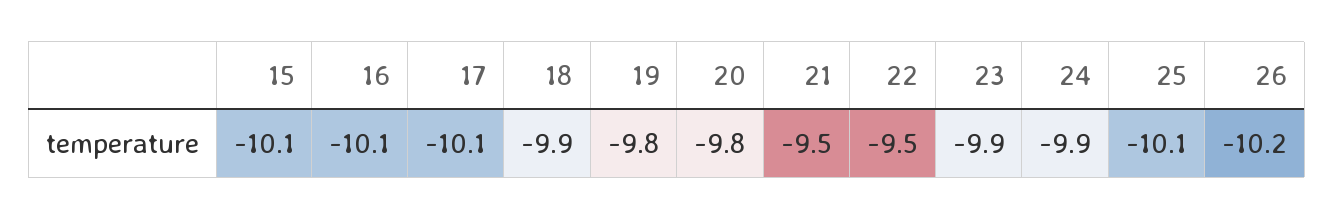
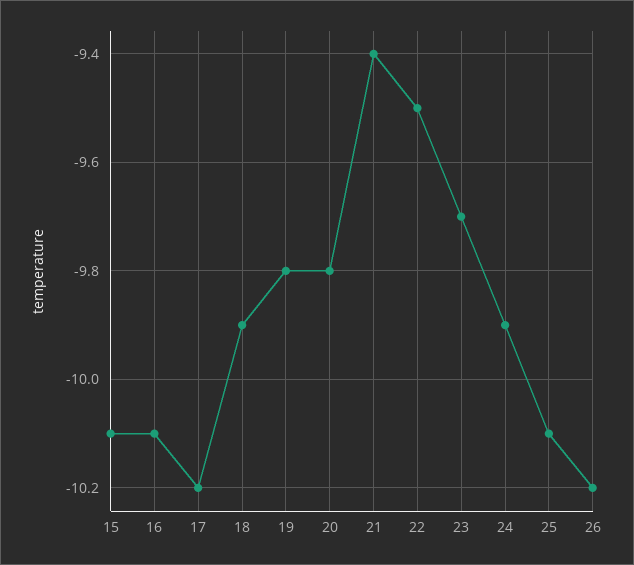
  {
    "15": -10.1,
    "16": -10.1,
-   "17": -10.1,
+   "17": -10.2,
    "18": -9.9,
    "19": -9.8,
    "20": -9.8,
-   "21": -9.5,
+   "21": -9.4,
    "22": -9.5,
-   "23": -9.9,
+   "23": -9.7,
    "24": -9.9,
    "25": -10.1,
    "26": -10.2
  }

